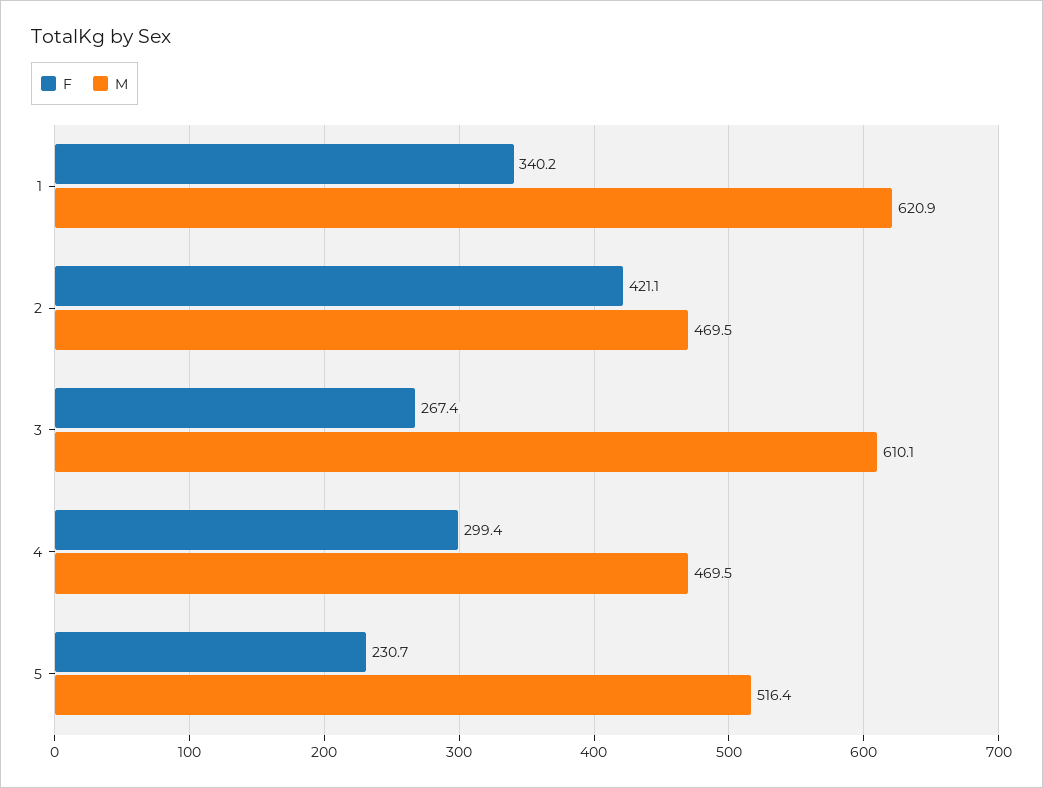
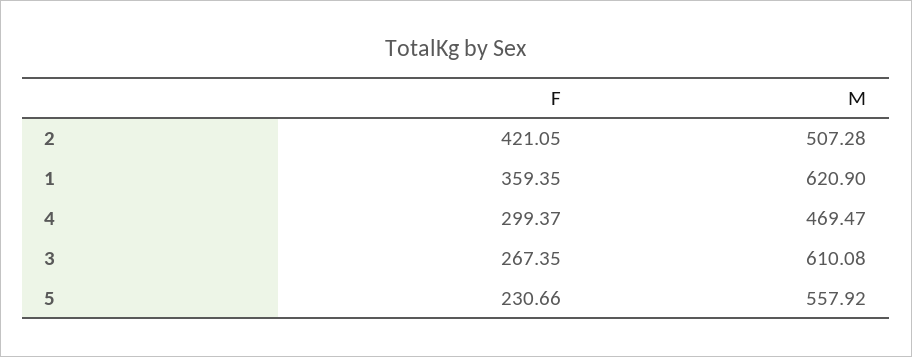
  {
    "F": {
-     "1": 340.2,
+     "1": 359.35,
      "2": 421.05,
      "3": 267.35,
      "4": 299.37,
      "5": 230.66
    },
    "M": {
      "1": 620.9,
-     "2": 469.5,
+     "2": 507.28,
      "3": 610.08,
      "4": 469.47,
-     "5": 516.4
+     "5": 557.92
    }
  }

